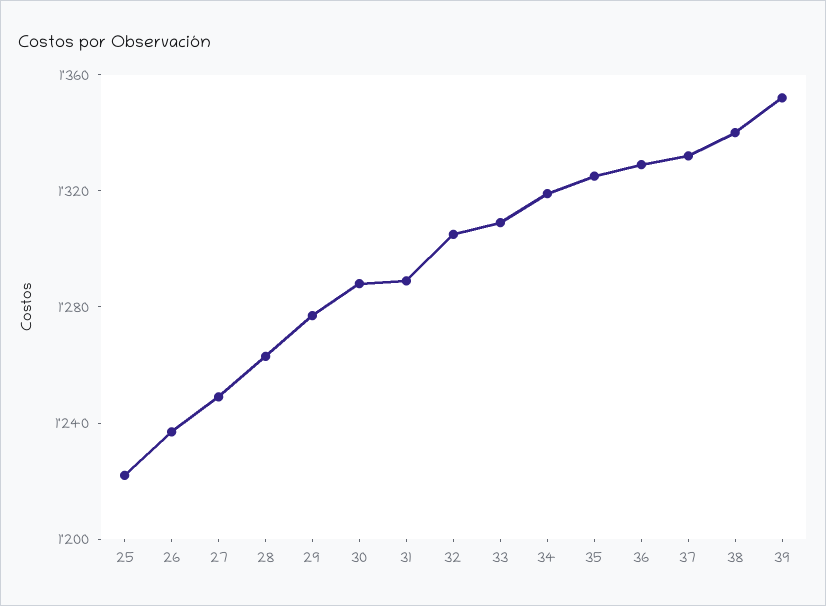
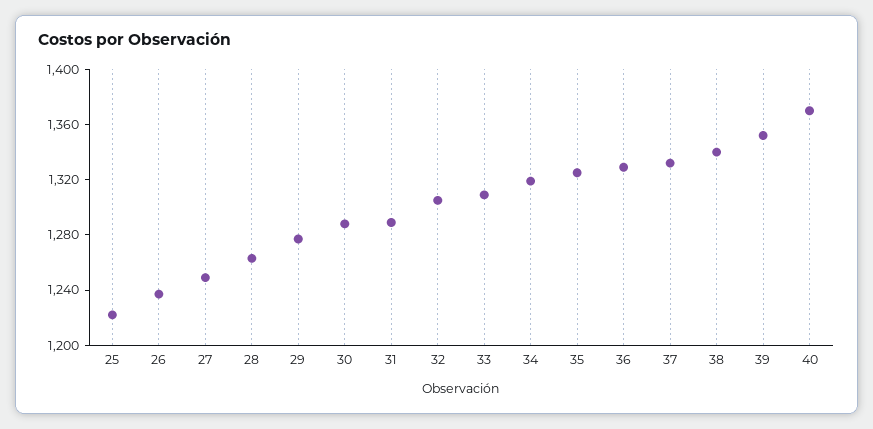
  {
    "25": 1220,
    "26": 1240,
    "27": 1250,
    "28": 1260,
    "29": 1280,
    "30": 1290,
    "31": 1290,
    "32": 1310,
    "33": 1310,
    "34": 1320,
    "35": 1330,
    "36": 1330,
    "37": 1330,
    "38": 1340,
-   "39": 1350
+   "39": 1350,
+   "40": 1370
  }

